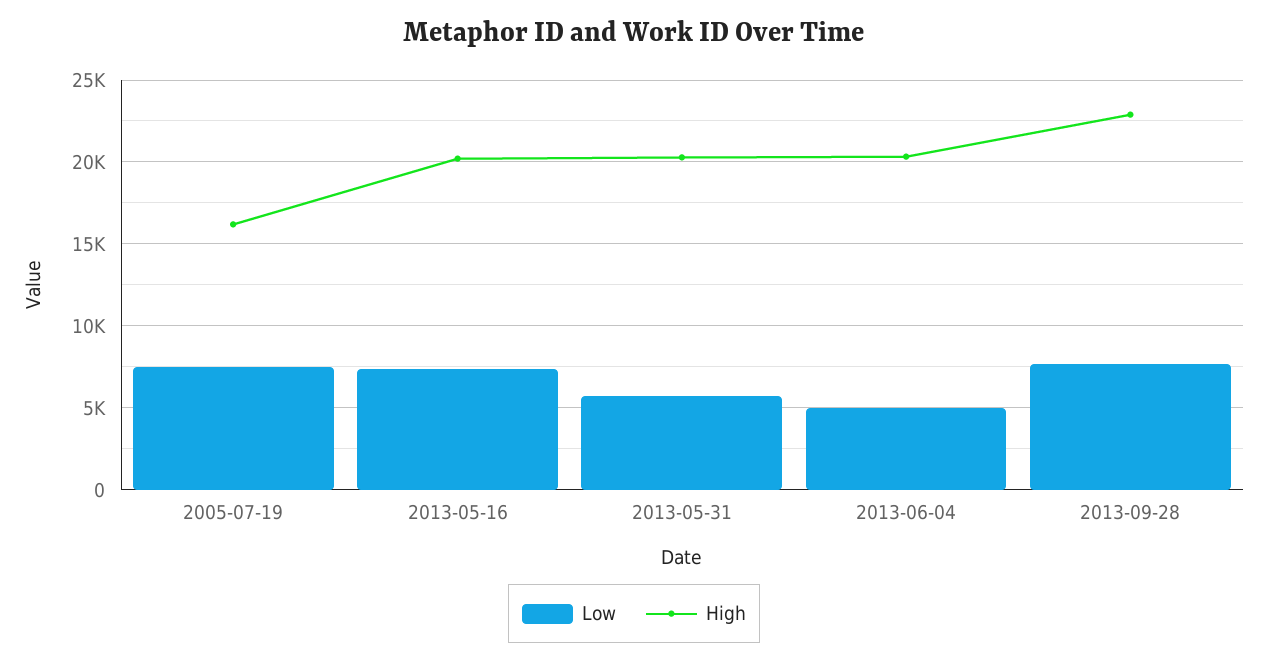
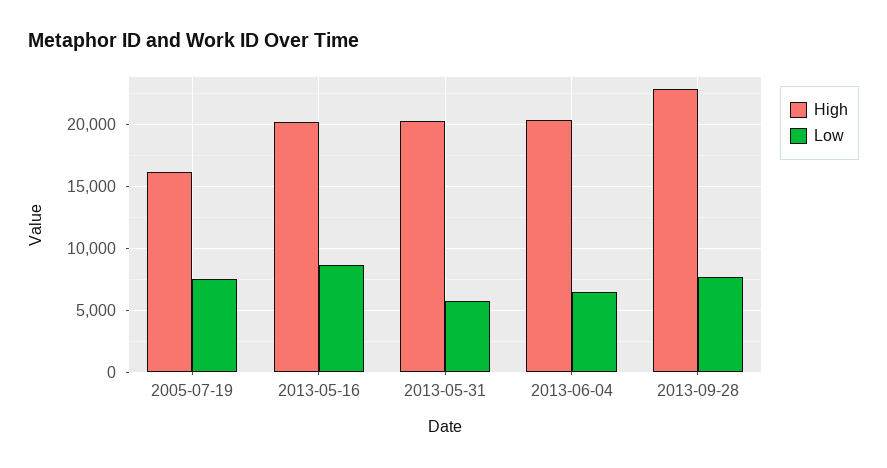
  {
    "Low": {
      "2005-07-19": 7500,
-     "2013-05-16": 7500,
+     "2013-05-16": 8500,
      "2013-05-31": 5500,
-     "2013-06-04": 5000,
+     "2013-06-04": 6500,
      "2013-09-28": 7500
    },
    "High": {
      "2005-07-19": 16000,
      "2013-05-16": 20000,
      "2013-05-31": 20500,
      "2013-06-04": 20500,
      "2013-09-28": 23000
    }
  }

